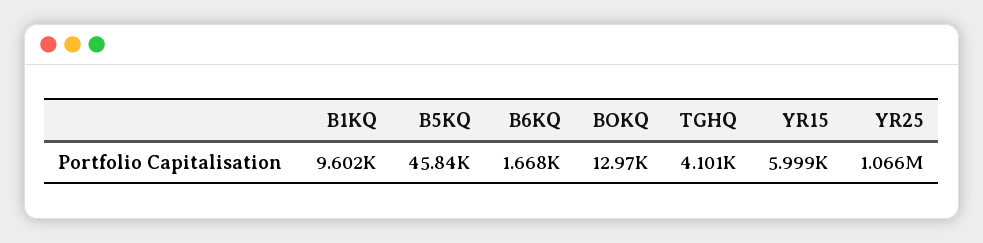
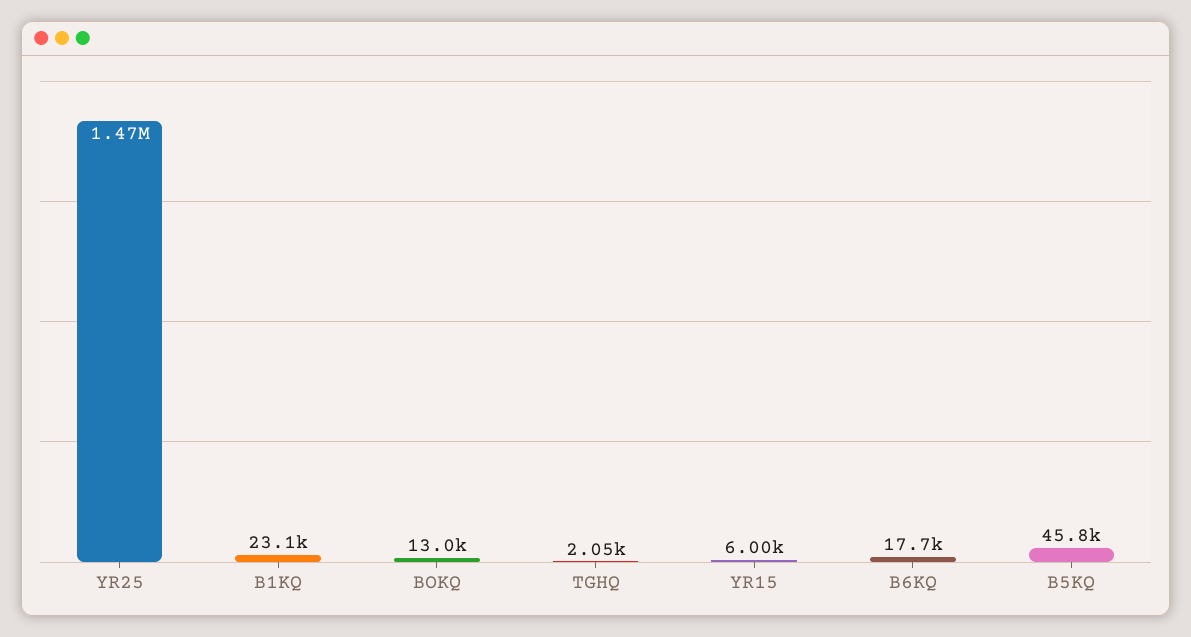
  {
-   "B1KQ": 9602,
+   "B1KQ": 23100,
    "B5KQ": 45840,
-   "B6KQ": 1668,
+   "B6KQ": 17700,
    "BOKQ": 12970,
-   "TGHQ": 4101,
+   "TGHQ": 2050,
    "YR15": 5999,
-   "YR25": 1066000
+   "YR25": 1470000
  }

